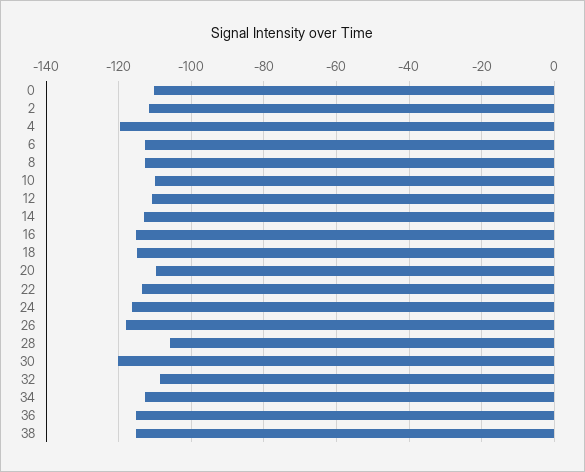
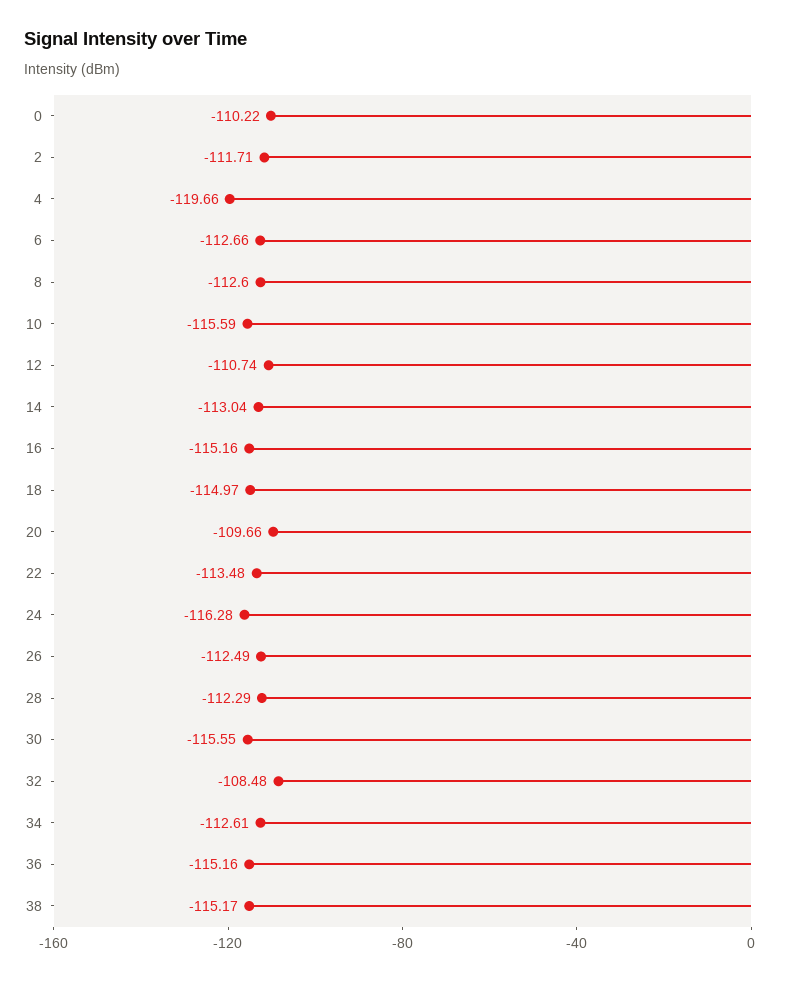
  {
    "0": -110.22,
    "2": -111.71,
    "4": -119.66,
    "6": -112.66,
    "8": -112.6,
-   "10": -110,
+   "10": -115.59,
    "12": -110.74,
    "14": -113.04,
    "16": -115.16,
    "18": -114.97,
    "20": -109.66,
    "22": -113.48,
    "24": -116.28,
-   "26": -118,
+   "26": -112.49,
-   "28": -106,
+   "28": -112.29,
-   "30": -120,
+   "30": -115.55,
    "32": -108.48,
    "34": -112.61,
    "36": -115.16,
    "38": -115.17
  }

